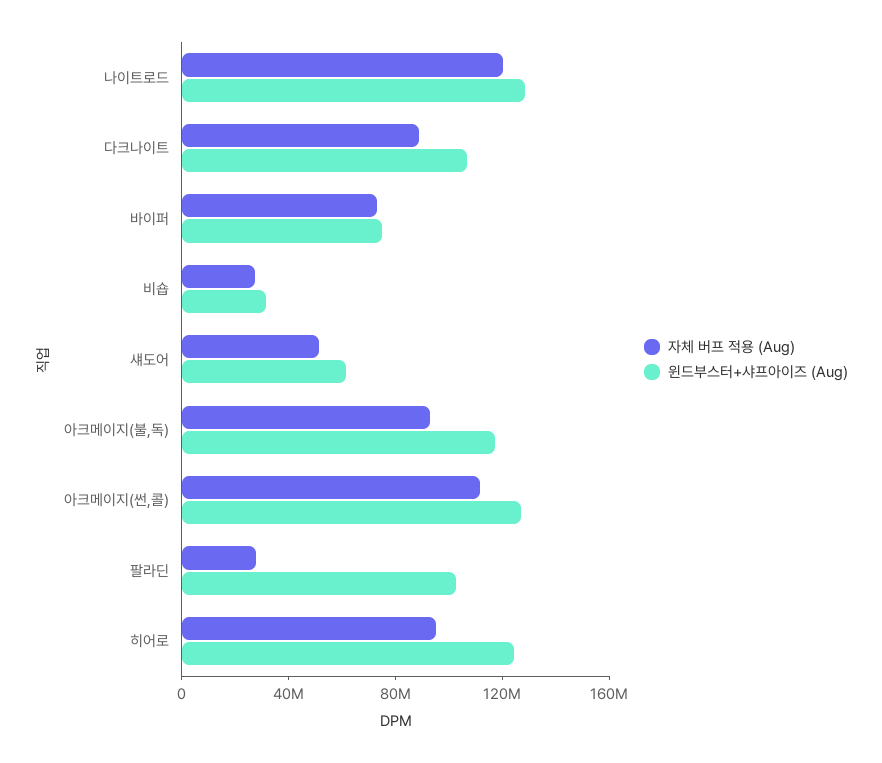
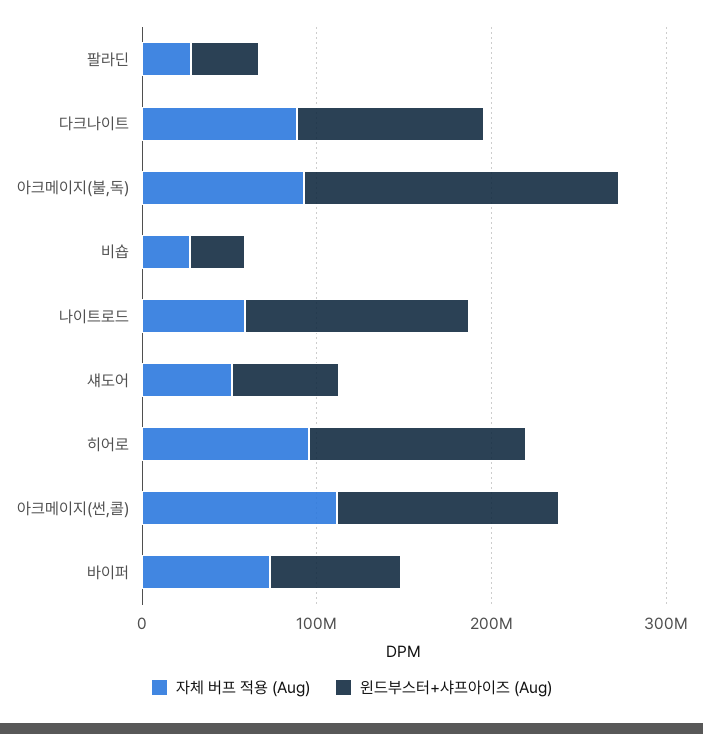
  {
    "자체 버프 적용 (Aug)": {
-     "나이트로드": 120000000,
+     "나이트로드": 60000000,
      "다크나이트": 90000000,
      "바이퍼": 70000000,
      "비숍": 30000000,
      "섀도어": 50000000,
      "아크메이지(불,독)": 90000000,
      "아크메이지(썬,콜)": 110000000,
      "팔라딘": 30000000,
      "히어로": 100000000
    },
    "윈드부스터+샤프아이즈 (Aug)": {
      "나이트로드": 130000000,
      "다크나이트": 110000000,
      "바이퍼": 70000000,
      "비숍": 30000000,
      "섀도어": 60000000,
-     "아크메이지(불,독)": 120000000,
+     "아크메이지(불,독)": 180000000,
      "아크메이지(썬,콜)": 130000000,
-     "팔라딘": 100000000,
+     "팔라딘": 40000000,
      "히어로": 120000000
    }
  }

